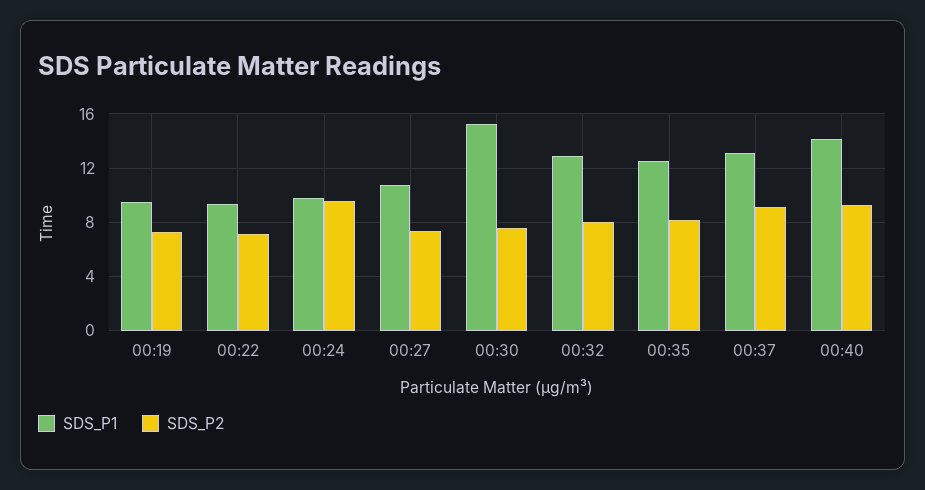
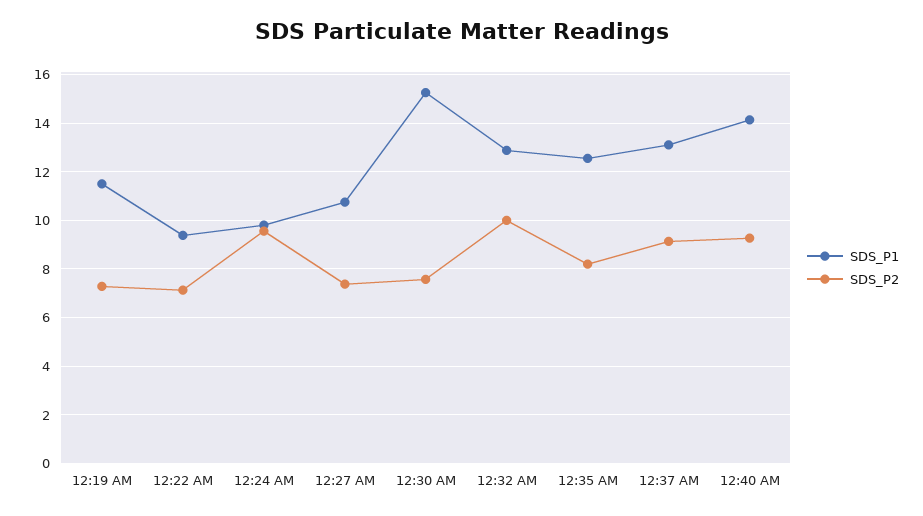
  {
    "SDS_P1": {
-     "00:19": 9.5,
+     "00:19": 11.5,
      "00:22": 9.5,
      "00:24": 9.75,
      "00:27": 10.75,
      "00:30": 15.25,
      "00:32": 13,
      "00:35": 12.5,
      "00:37": 13,
      "00:40": 14.25
    },
    "SDS_P2": {
      "00:19": 7.25,
      "00:22": 7.25,
      "00:24": 9.5,
      "00:27": 7.5,
      "00:30": 7.5,
-     "00:32": 8,
+     "00:32": 10,
      "00:35": 8.25,
      "00:37": 9.25,
      "00:40": 9.25
    }
  }

